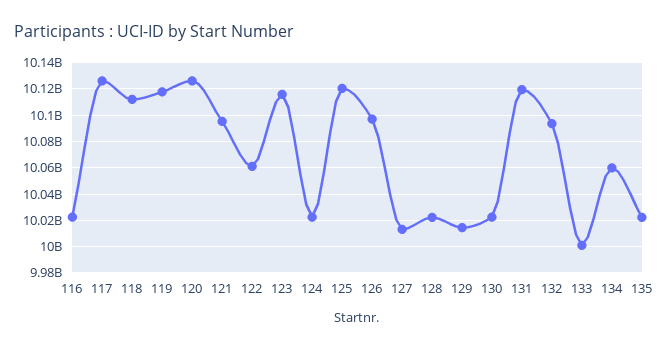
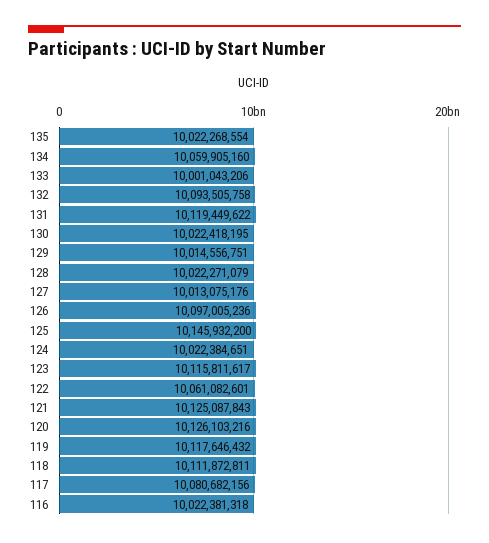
  {
    "116": 10022381318,
-   "117": 10125000000,
+   "117": 10080682156,
    "118": 10111872811,
    "119": 10117646432,
    "120": 10126103216,
-   "121": 10095000000,
+   "121": 10125087843,
    "122": 10061082601,
    "123": 10115811617,
    "124": 10022384651,
-   "125": 10120000000,
+   "125": 10145932200,
    "126": 10097005236,
    "127": 10013075176,
    "128": 10022271079,
    "129": 10014556751,
    "130": 10022418195,
    "131": 10119449622,
    "132": 10093505758,
    "133": 10001043206,
    "134": 10059905160,
    "135": 10022268554
  }

